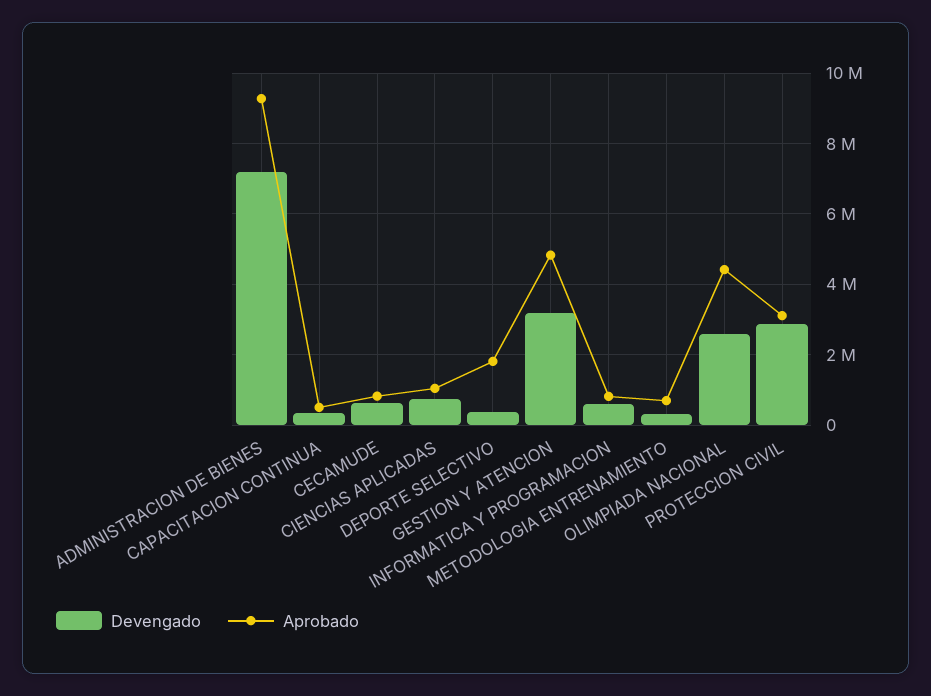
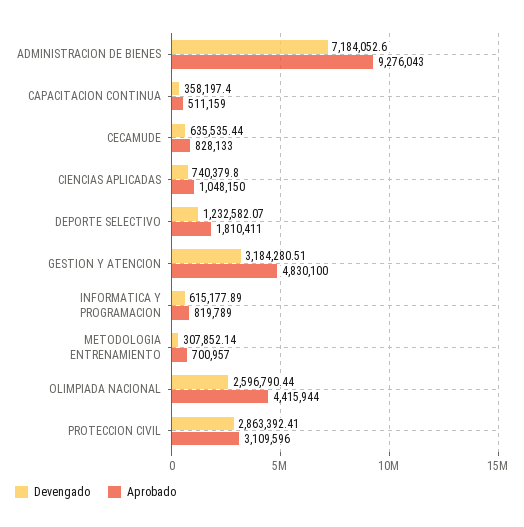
  {
    "Devengado": {
      "ADMINISTRACION DE BIENES": 7184052.6,
      "CAPACITACION CONTINUA": 358197.4,
      "CECAMUDE": 635535.44,
      "CIENCIAS APLICADAS": 740379.8,
-     "DEPORTE SELECTIVO": 400000,
+     "DEPORTE SELECTIVO": 1232582.07,
      "GESTION Y ATENCION": 3184280.51,
      "INFORMATICA Y PROGRAMACION": 615177.89,
      "METODOLOGIA ENTRENAMIENTO": 307852.14,
      "OLIMPIADA NACIONAL": 2596790.44,
      "PROTECCION CIVIL": 2863392.41
    },
    "Aprobado": {
      "ADMINISTRACION DE BIENES": 9276043,
      "CAPACITACION CONTINUA": 511159,
      "CECAMUDE": 828133,
      "CIENCIAS APLICADAS": 1048150,
      "DEPORTE SELECTIVO": 1810411,
      "GESTION Y ATENCION": 4830100,
      "INFORMATICA Y PROGRAMACION": 819789,
      "METODOLOGIA ENTRENAMIENTO": 700957,
      "OLIMPIADA NACIONAL": 4415944,
      "PROTECCION CIVIL": 3109596
    }
  }

